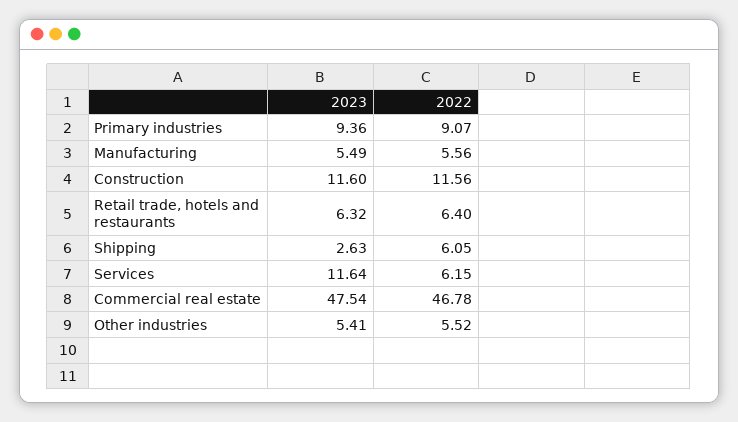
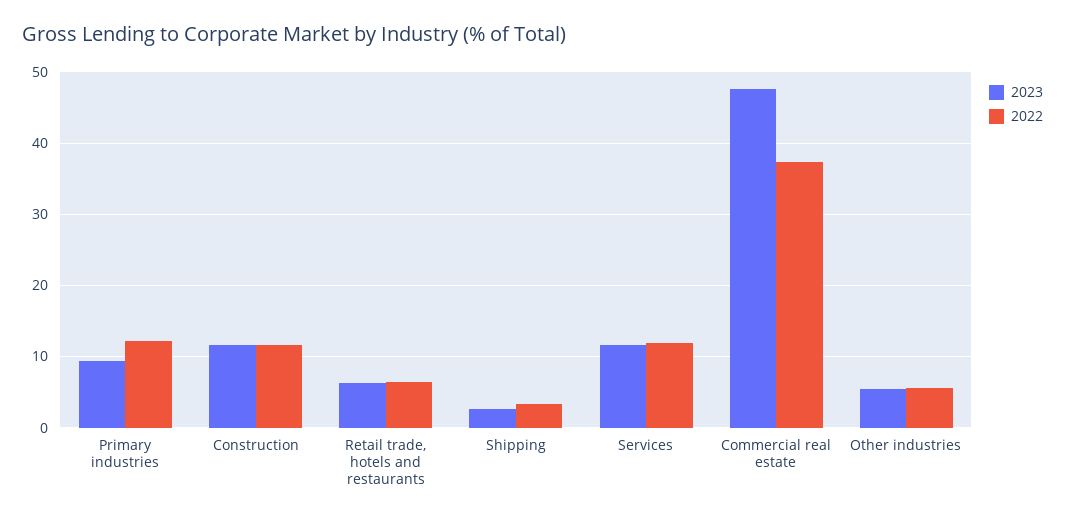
  {
    "2023": {
      "Primary industries": 9.36,
-     "Manufacturing": 5.49,
      "Construction": 11.6,
      "Retail trade, hotels and restaurants": 6.32,
      "Shipping": 2.63,
      "Services": 11.64,
      "Commercial real estate": 47.54,
      "Other industries": 5.41
    },
    "2022": {
-     "Primary industries": 9.07,
+     "Primary industries": 12,
-     "Manufacturing": 5.56,
      "Construction": 11.56,
      "Retail trade, hotels and restaurants": 6.4,
-     "Shipping": 6.05,
+     "Shipping": 3,
-     "Services": 6.15,
+     "Services": 12,
-     "Commercial real estate": 46.78,
+     "Commercial real estate": 37,
      "Other industries": 5.52
    }
  }

